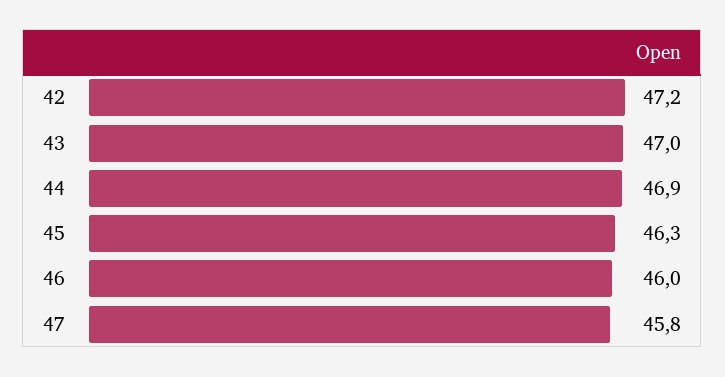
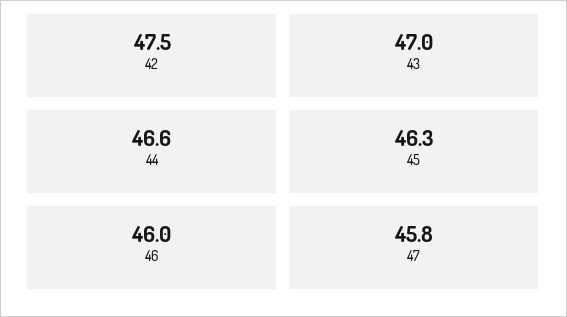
  {
-   "42": 47.2,
+   "42": 47.5,
    "43": 47,
-   "44": 46.9,
+   "44": 46.6,
    "45": 46.3,
    "46": 46,
    "47": 45.8
  }

